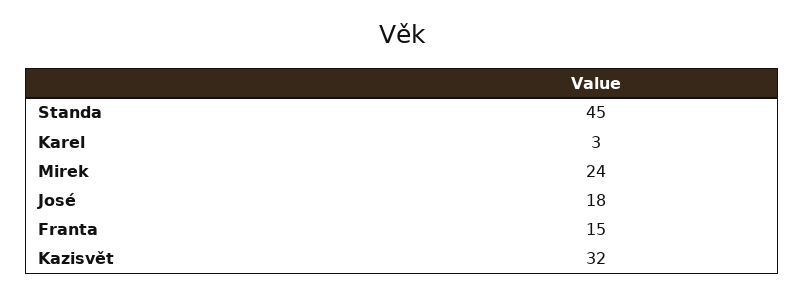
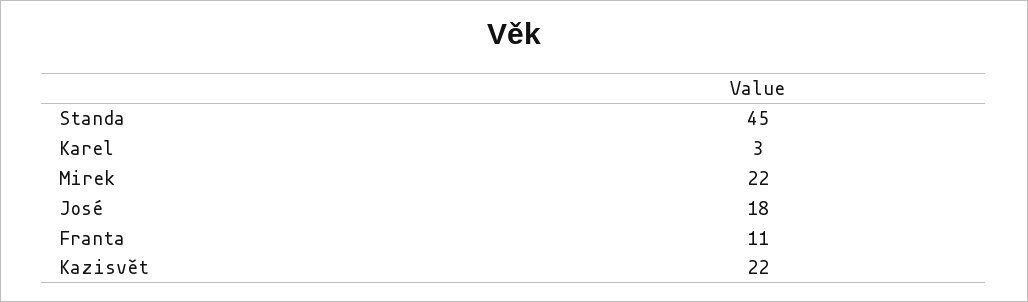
  {
    "Standa": 45,
    "Karel": 3,
-   "Mirek": 24,
+   "Mirek": 22,
    "José": 18,
-   "Franta": 15,
+   "Franta": 11,
-   "Kazisvět": 32
+   "Kazisvět": 22
  }

